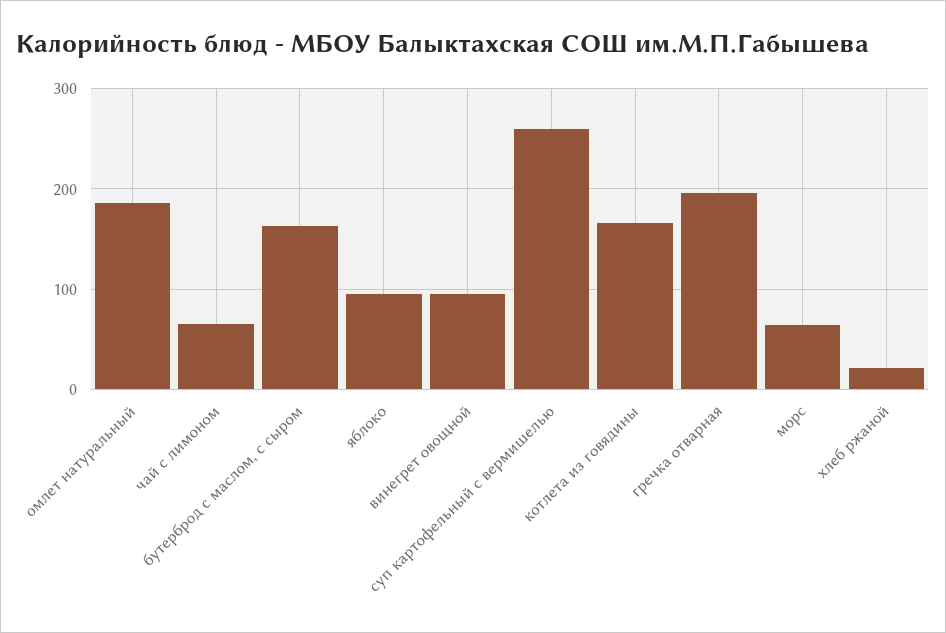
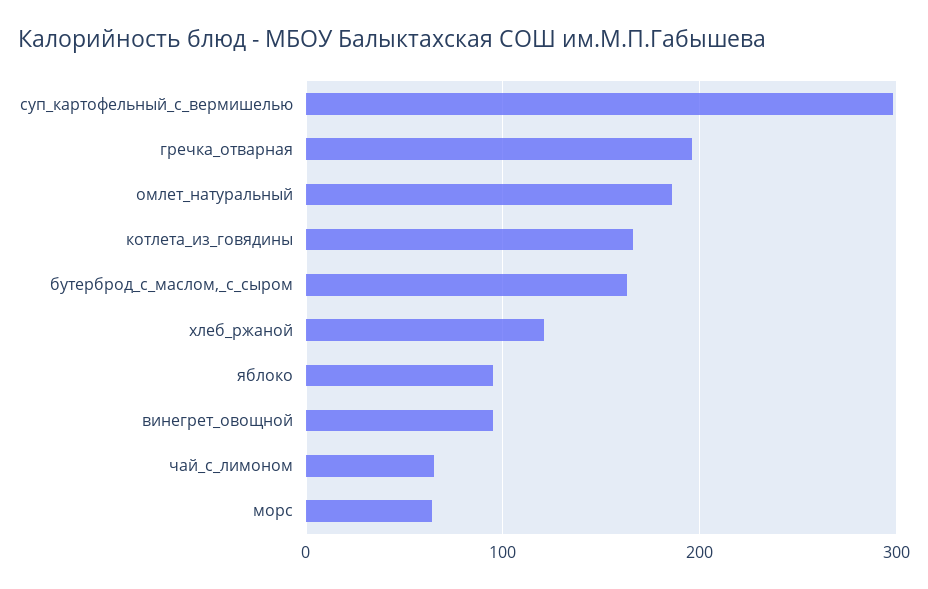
  {
    "омлет натуральный": 190,
    "чай с лимоном": 70,
    "бутерброд с маслом, с сыром": 160,
    "яблоко": 100,
    "винегрет овощной": 100,
-   "суп картофельный с вермишелью": 260,
+   "суп картофельный с вермишелью": 300,
    "котлета из говядины": 170,
    "гречка отварная": 200,
    "морс": 60,
-   "хлеб ржаной": 20
+   "хлеб ржаной": 120
  }

